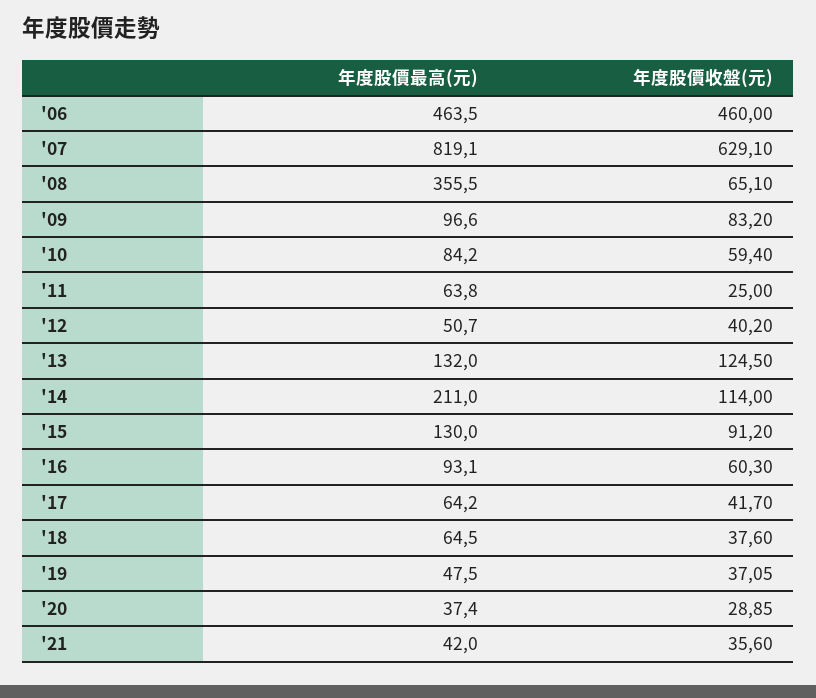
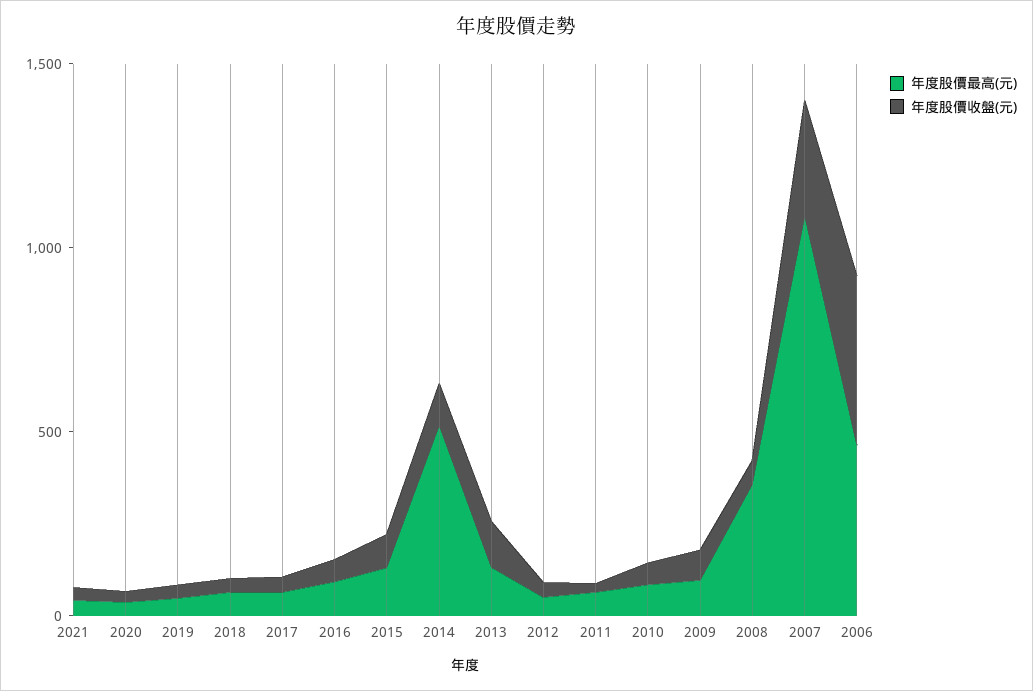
  {
    "年度股價最高(元)": {
      "'06": 463.5,
-     "'07": 819.1,
+     "'07": 1100,
      "'08": 355.5,
      "'09": 96.6,
      "'10": 84.2,
      "'11": 63.8,
      "'12": 50.7,
      "'13": 132,
-     "'14": 211,
+     "'14": 500,
      "'15": 130,
      "'16": 93.1,
      "'17": 64.2,
      "'18": 64.5,
      "'19": 47.5,
      "'20": 37.4,
      "'21": 42
    },
    "年度股價收盤(元)": {
      "'06": 460,
-     "'07": 629.1,
+     "'07": 300,
      "'08": 65.1,
      "'09": 83.2,
      "'10": 59.4,
      "'11": 25,
      "'12": 40.2,
      "'13": 124.5,
      "'14": 114,
      "'15": 91.2,
      "'16": 60.3,
      "'17": 41.7,
      "'18": 37.6,
      "'19": 37.05,
      "'20": 28.85,
      "'21": 35.6
    }
  }

